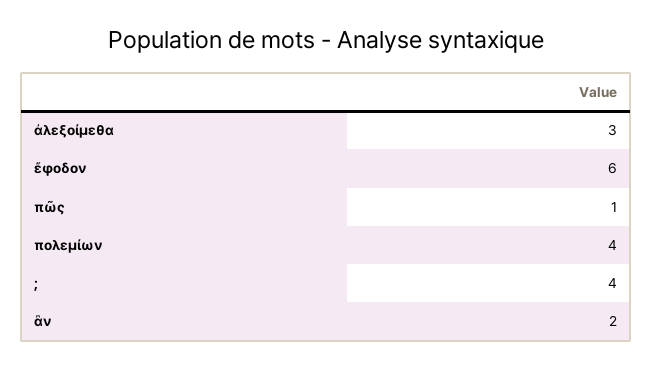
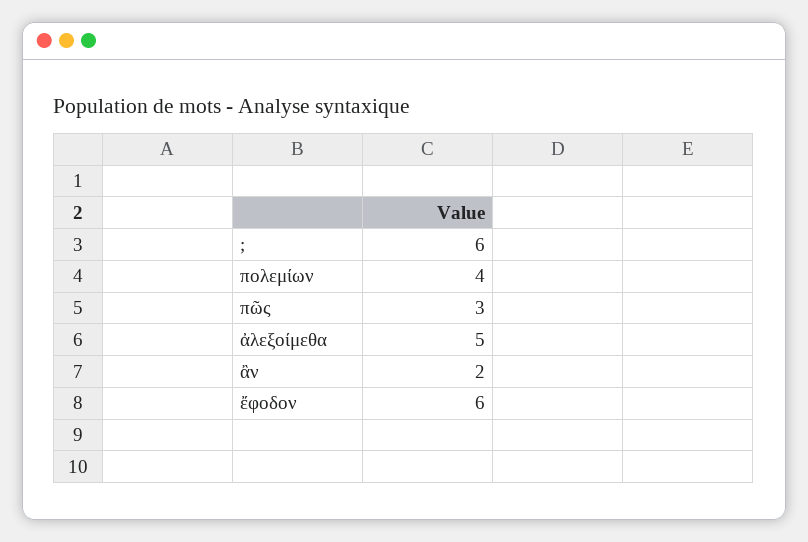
  {
-   "ἀλεξοίμεθα": 3,
+   "ἀλεξοίμεθα": 5,
    "ἔφοδον": 6,
-   "πῶς": 1,
+   "πῶς": 3,
    "πολεμίων": 4,
-   ";": 4,
+   ";": 6,
    "ἂν": 2
  }

